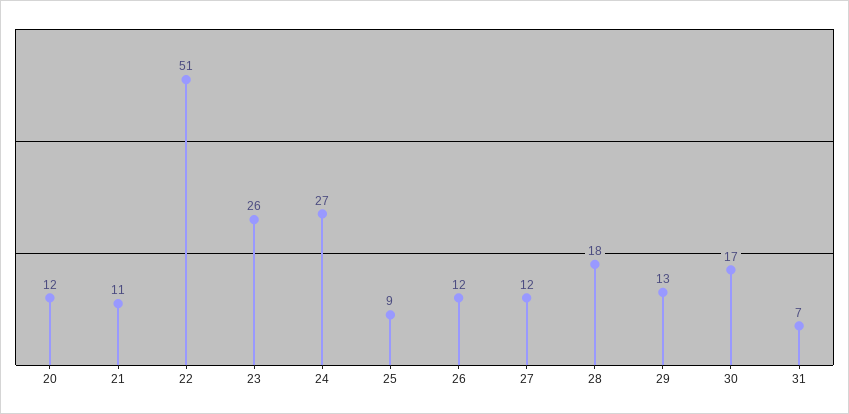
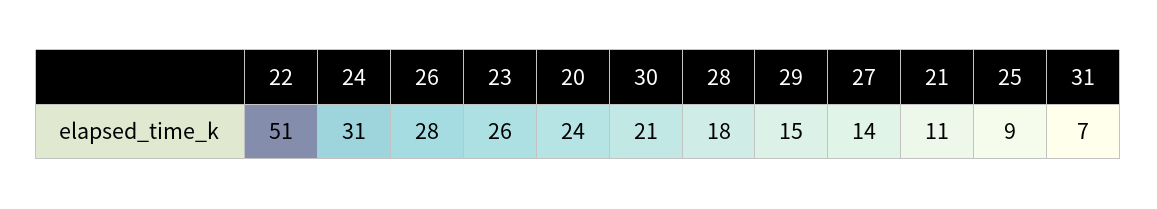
  {
-   "20": 12,
+   "20": 24,
    "21": 11,
    "22": 51,
    "23": 26,
-   "24": 27,
+   "24": 31,
    "25": 9,
-   "26": 12,
+   "26": 28,
-   "27": 12,
+   "27": 14,
    "28": 18,
-   "29": 13,
+   "29": 15,
-   "30": 17,
+   "30": 21,
    "31": 7
  }

